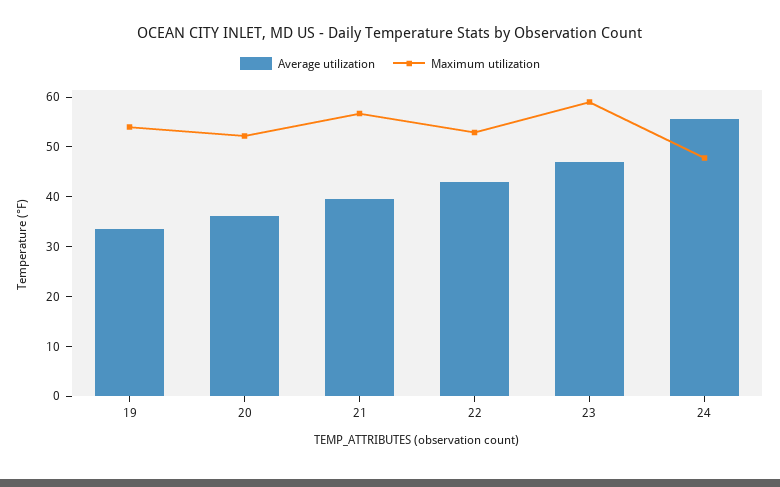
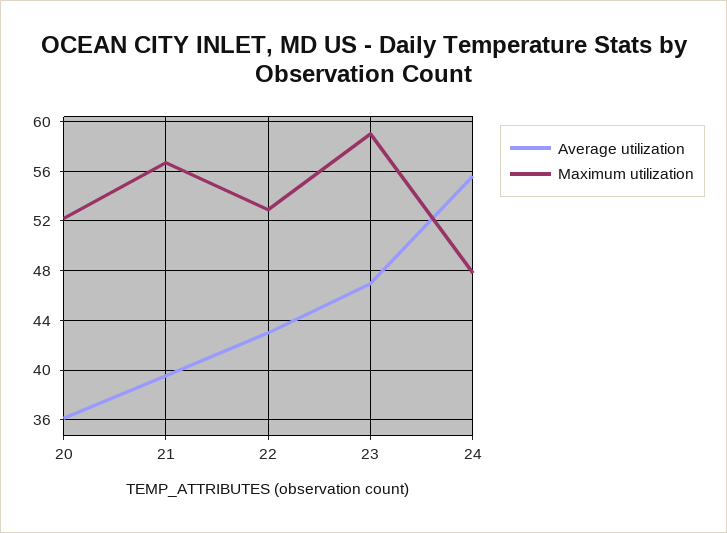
  {
    "Average utilization": {
-     "19": 34,
      "20": 36,
      "21": 39.5,
      "22": 43,
      "23": 47,
      "24": 55.5
    },
    "Maximum utilization": {
-     "19": 54,
      "20": 52,
      "21": 56.5,
      "22": 53,
      "23": 59,
      "24": 48
    }
  }

